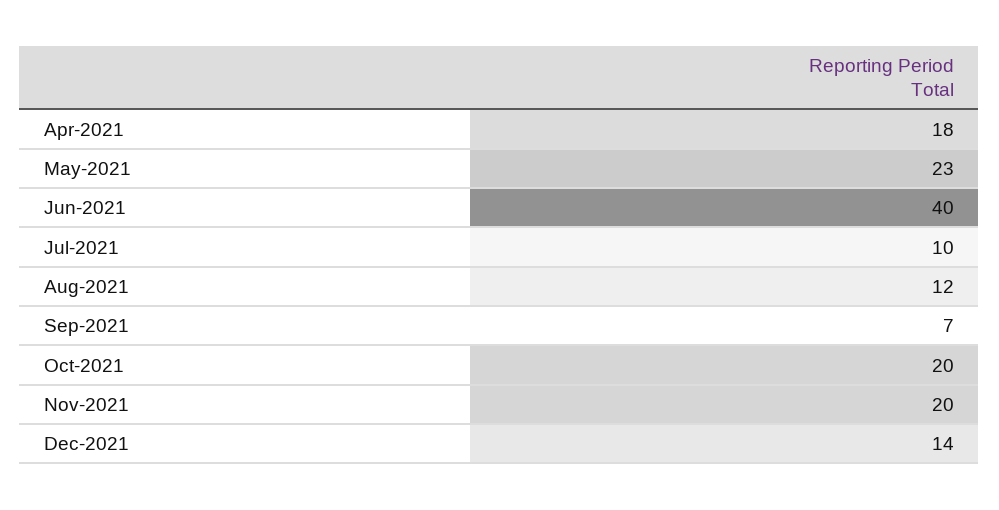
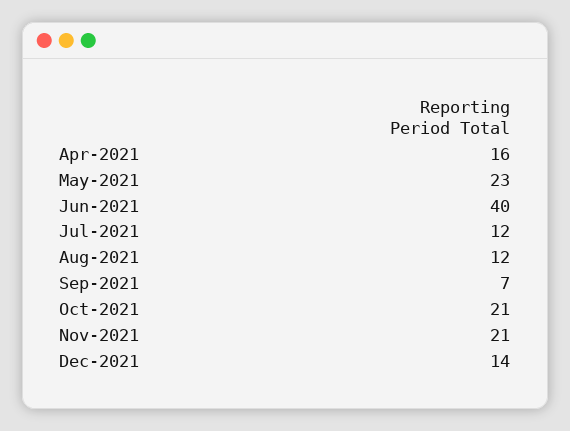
  {
-   "Apr-2021": 18,
+   "Apr-2021": 16,
    "May-2021": 23,
    "Jun-2021": 40,
-   "Jul-2021": 10,
+   "Jul-2021": 12,
    "Aug-2021": 12,
    "Sep-2021": 7,
-   "Oct-2021": 20,
+   "Oct-2021": 21,
-   "Nov-2021": 20,
+   "Nov-2021": 21,
    "Dec-2021": 14
  }

